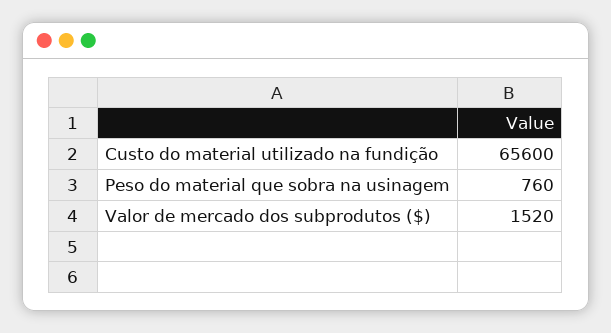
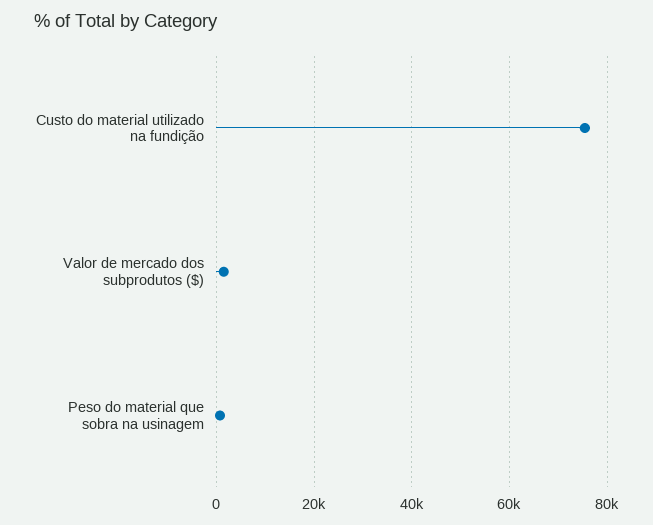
  {
-   "Custo do material utilizado na fundição": 65600,
+   "Custo do material utilizado na fundição": 76000,
    "Peso do material que sobra na usinagem": 760,
    "Valor de mercado dos subprodutos ($)": 1520
  }

